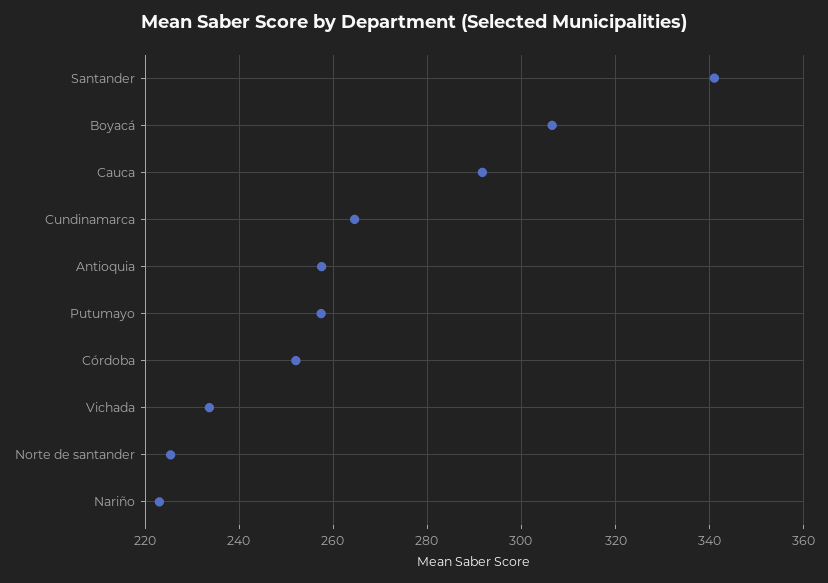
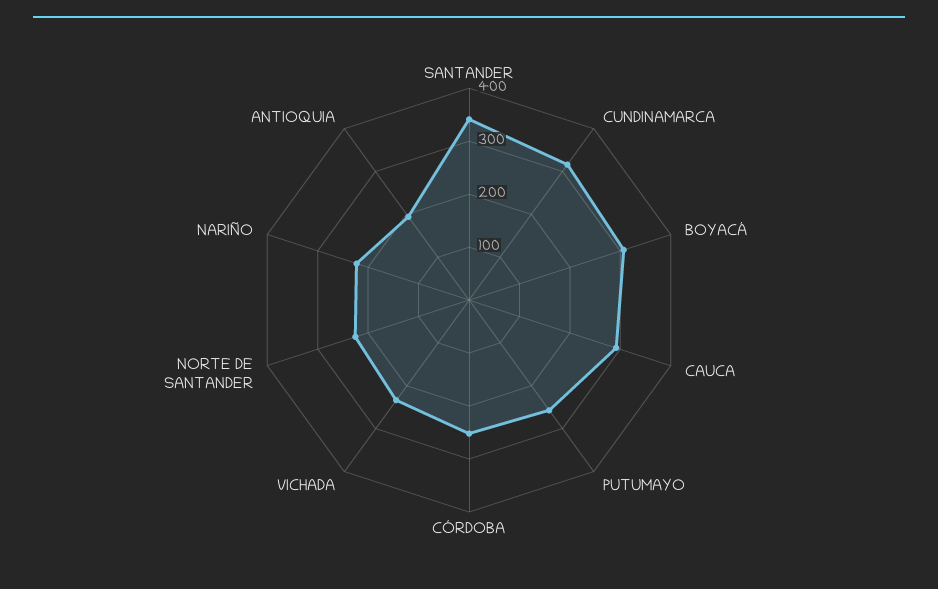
  {
    "Santander": 342,
    "Boyacá": 306,
    "Cauca": 292,
-   "Cundinamarca": 264,
+   "Cundinamarca": 320,
-   "Antioquia": 258,
+   "Antioquia": 200,
    "Putumayo": 258,
    "Córdoba": 252,
    "Vichada": 234,
    "Norte de santander": 226,
    "Nariño": 224
  }

